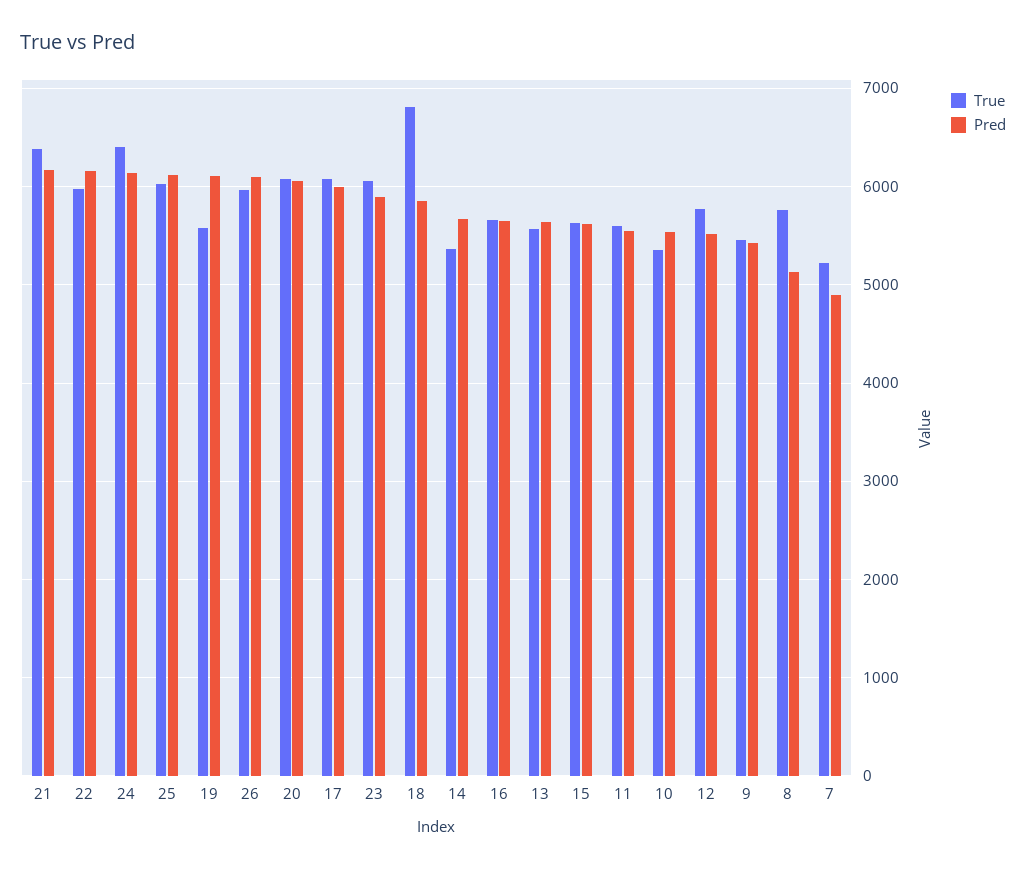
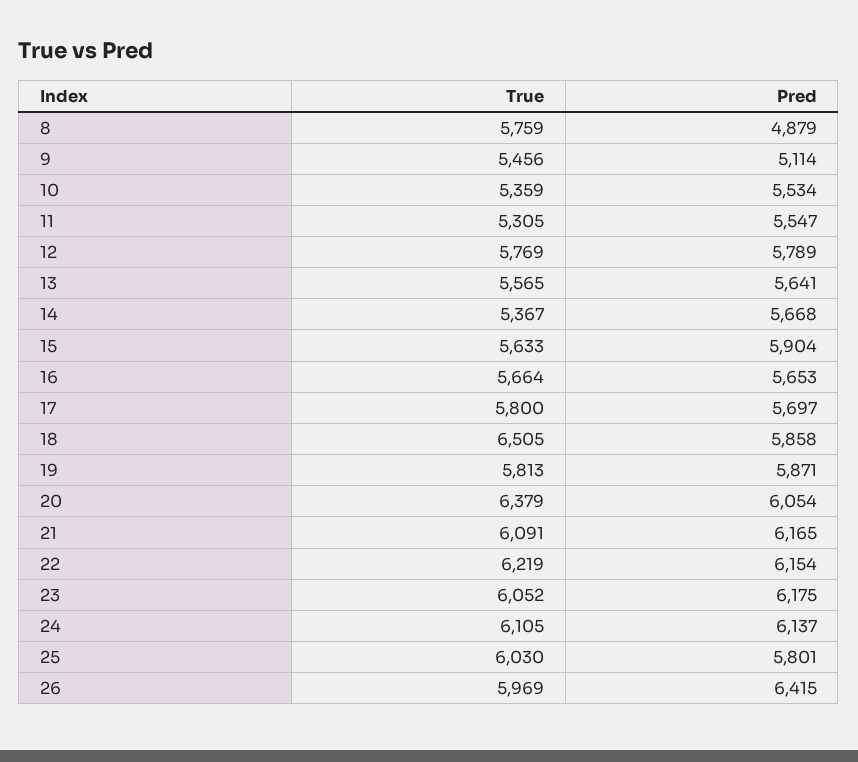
  {
    "True": {
-     "21": 6400,
+     "21": 6091,
-     "22": 6000,
+     "22": 6219,
-     "24": 6400,
+     "24": 6105,
      "25": 6030,
-     "19": 5600,
+     "19": 5813,
      "26": 5969,
-     "20": 6100,
+     "20": 6379,
-     "17": 6100,
+     "17": 5800,
      "23": 6052,
-     "18": 6800,
+     "18": 6505,
      "14": 5367,
      "16": 5664,
      "13": 5565,
      "15": 5633,
-     "11": 5600,
+     "11": 5305,
      "10": 5359,
      "12": 5769,
      "9": 5456,
-     "8": 5759,
+     "8": 5759
-     "7": 5200
    },
    "Pred": {
      "21": 6165,
      "22": 6154,
      "24": 6137,
-     "25": 6100,
+     "25": 5801,
-     "19": 6100,
+     "19": 5871,
-     "26": 6100,
+     "26": 6415,
      "20": 6054,
-     "17": 6000,
+     "17": 5697,
-     "23": 5900,
+     "23": 6175,
      "18": 5858,
      "14": 5668,
      "16": 5653,
      "13": 5641,
-     "15": 5600,
+     "15": 5904,
      "11": 5547,
      "10": 5534,
-     "12": 5500,
+     "12": 5789,
-     "9": 5400,
+     "9": 5114,
-     "8": 5100,
+     "8": 4879
-     "7": 4900
    }
  }

